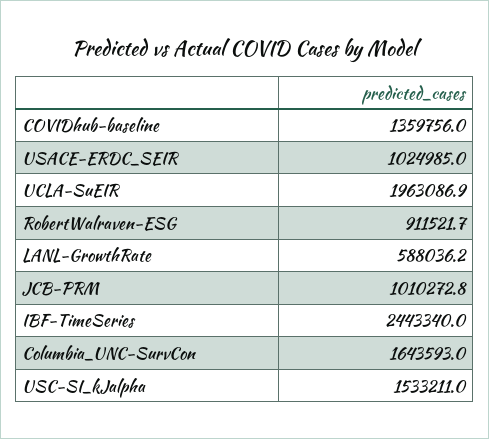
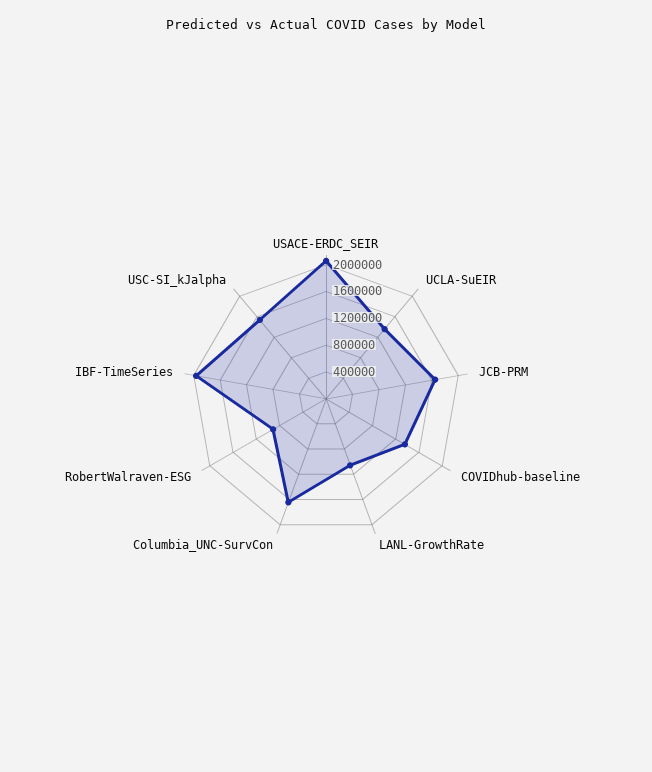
  {
    "COVIDhub-baseline": 1359756,
-   "USACE-ERDC_SEIR": 1024985,
+   "USACE-ERDC_SEIR": 2000000,
-   "UCLA-SuEIR": 1963086.9,
+   "UCLA-SuEIR": 1400000,
    "RobertWalraven-ESG": 911521.7,
-   "LANL-GrowthRate": 588036.2,
+   "LANL-GrowthRate": 1000000,
-   "JCB-PRM": 1010272.8,
+   "JCB-PRM": 1600000,
-   "IBF-TimeSeries": 2443340,
+   "IBF-TimeSeries": 2000000,
    "Columbia_UNC-SurvCon": 1643593,
    "USC-SI_kJalpha": 1533211
  }

